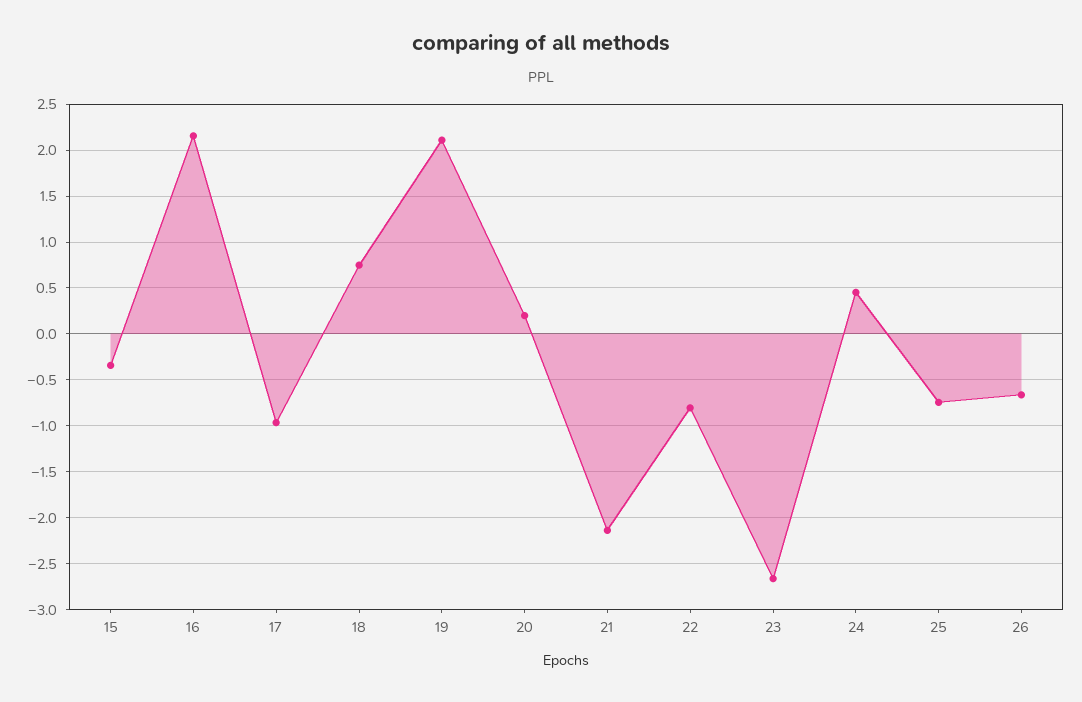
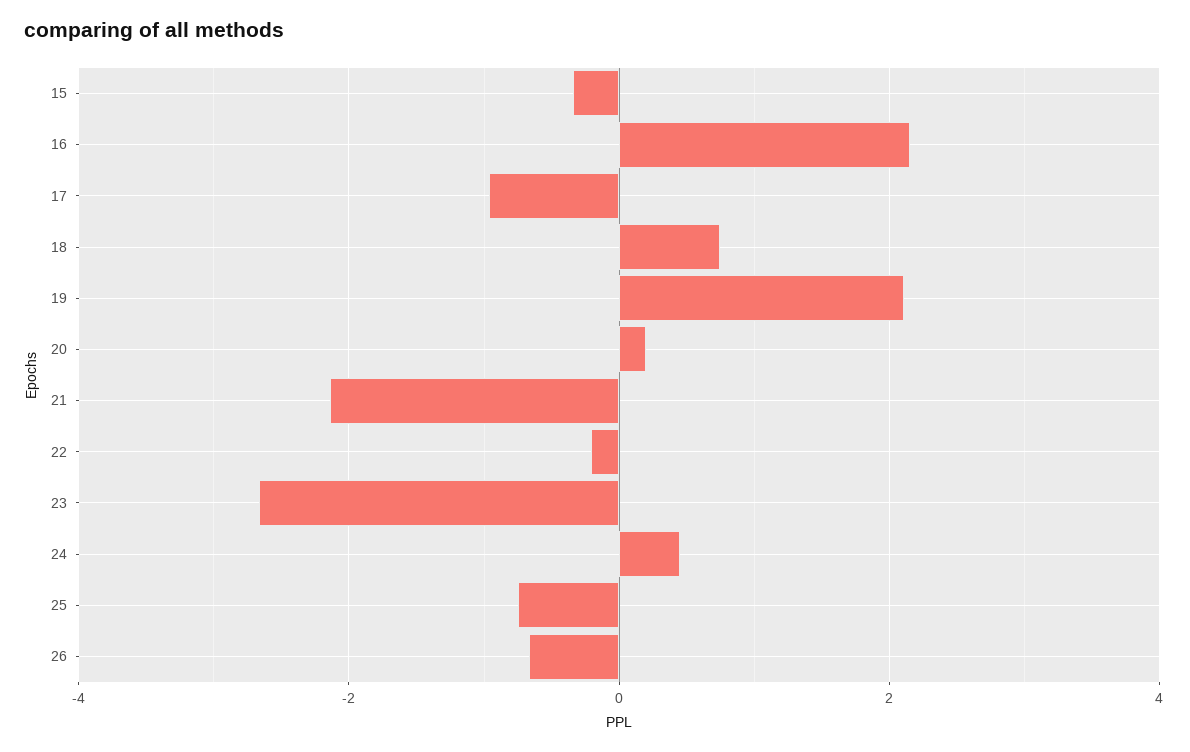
  {
    "15": -0.3,
    "16": 2.2,
    "17": -1,
    "18": 0.7,
    "19": 2.1,
    "20": 0.2,
    "21": -2.1,
-   "22": -0.8,
+   "22": -0.2,
    "23": -2.7,
    "24": 0.5,
    "25": -0.7,
    "26": -0.7
  }

